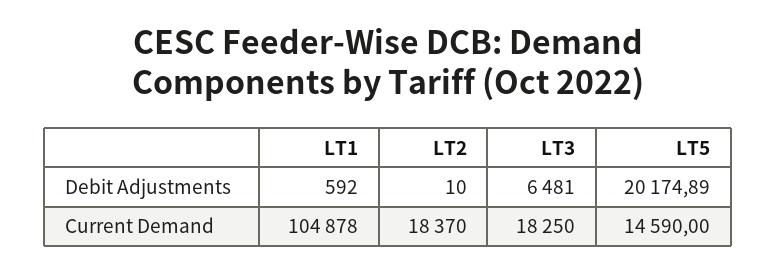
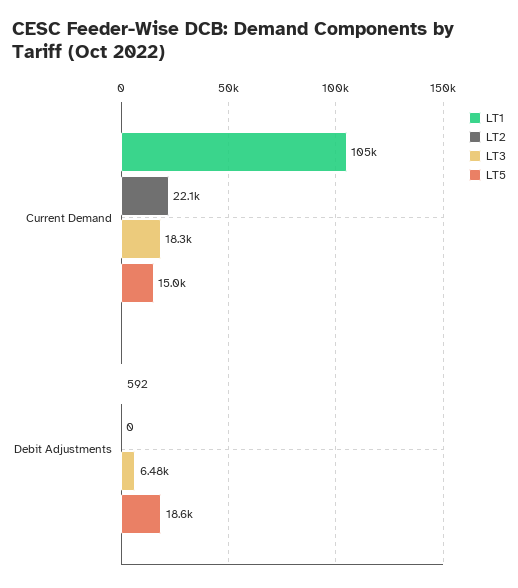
  {
    "LT1": {
      "Debit Adjustments": 592,
      "Current Demand": 104878
    },
    "LT2": {
-     "Debit Adjustments": 10,
+     "Debit Adjustments": 0,
-     "Current Demand": 18370
+     "Current Demand": 22100
    },
    "LT3": {
      "Debit Adjustments": 6481,
      "Current Demand": 18250
    },
    "LT5": {
-     "Debit Adjustments": 20174.89,
+     "Debit Adjustments": 18600,
-     "Current Demand": 14590
+     "Current Demand": 15000
    }
  }

